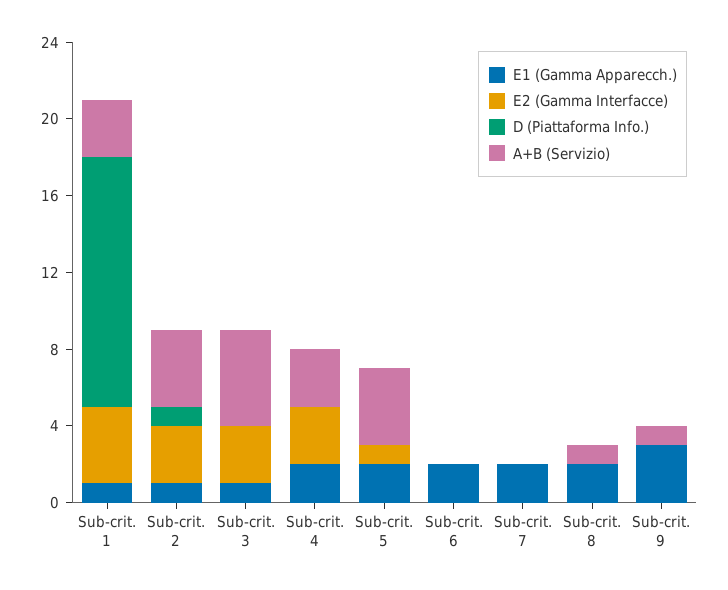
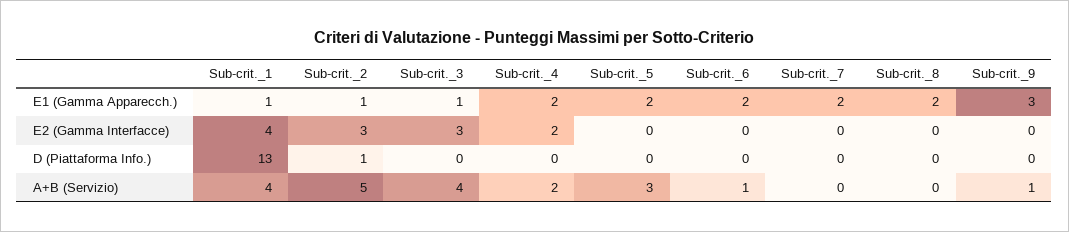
  {
    "E1 (Gamma Apparecch.)": {
      "Sub-crit. 1": 1,
      "Sub-crit. 2": 1,
      "Sub-crit. 3": 1,
      "Sub-crit. 4": 2,
      "Sub-crit. 5": 2,
      "Sub-crit. 6": 2,
      "Sub-crit. 7": 2,
      "Sub-crit. 8": 2,
      "Sub-crit. 9": 3
    },
    "E2 (Gamma Interfacce)": {
      "Sub-crit. 1": 4,
      "Sub-crit. 2": 3,
      "Sub-crit. 3": 3,
-     "Sub-crit. 4": 3,
+     "Sub-crit. 4": 2,
-     "Sub-crit. 5": 1,
+     "Sub-crit. 5": 0,
      "Sub-crit. 6": 0,
      "Sub-crit. 7": 0,
      "Sub-crit. 8": 0,
      "Sub-crit. 9": 0
    },
    "D (Piattaforma Info.)": {
      "Sub-crit. 1": 13,
      "Sub-crit. 2": 1,
      "Sub-crit. 3": 0,
      "Sub-crit. 4": 0,
      "Sub-crit. 5": 0,
      "Sub-crit. 6": 0,
      "Sub-crit. 7": 0,
      "Sub-crit. 8": 0,
      "Sub-crit. 9": 0
    },
    "A+B (Servizio)": {
-     "Sub-crit. 1": 3,
+     "Sub-crit. 1": 4,
-     "Sub-crit. 2": 4,
+     "Sub-crit. 2": 5,
-     "Sub-crit. 3": 5,
+     "Sub-crit. 3": 4,
-     "Sub-crit. 4": 3,
+     "Sub-crit. 4": 2,
-     "Sub-crit. 5": 4,
+     "Sub-crit. 5": 3,
-     "Sub-crit. 6": 0,
+     "Sub-crit. 6": 1,
      "Sub-crit. 7": 0,
-     "Sub-crit. 8": 1,
+     "Sub-crit. 8": 0,
      "Sub-crit. 9": 1
    }
  }

